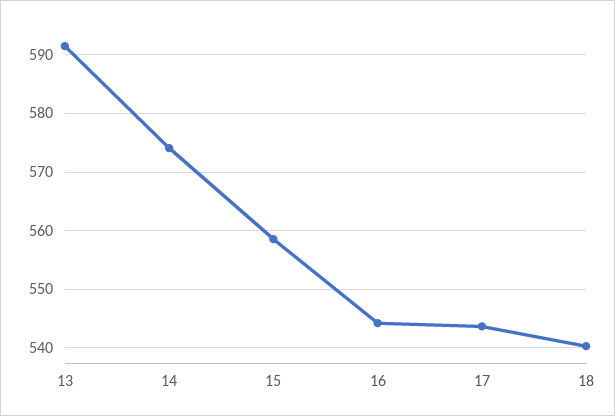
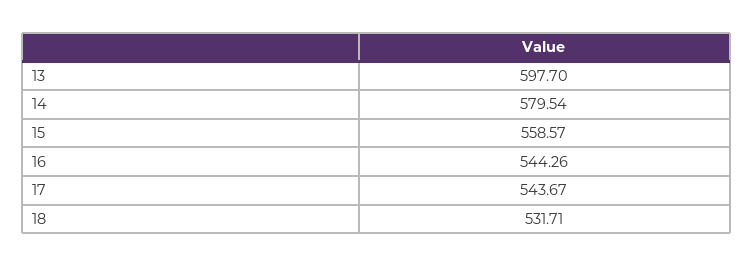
  {
-   "13": 592,
+   "13": 597.7,
-   "14": 574,
+   "14": 579.54,
    "15": 558.57,
    "16": 544.26,
    "17": 543.67,
-   "18": 540
+   "18": 531.71
  }

